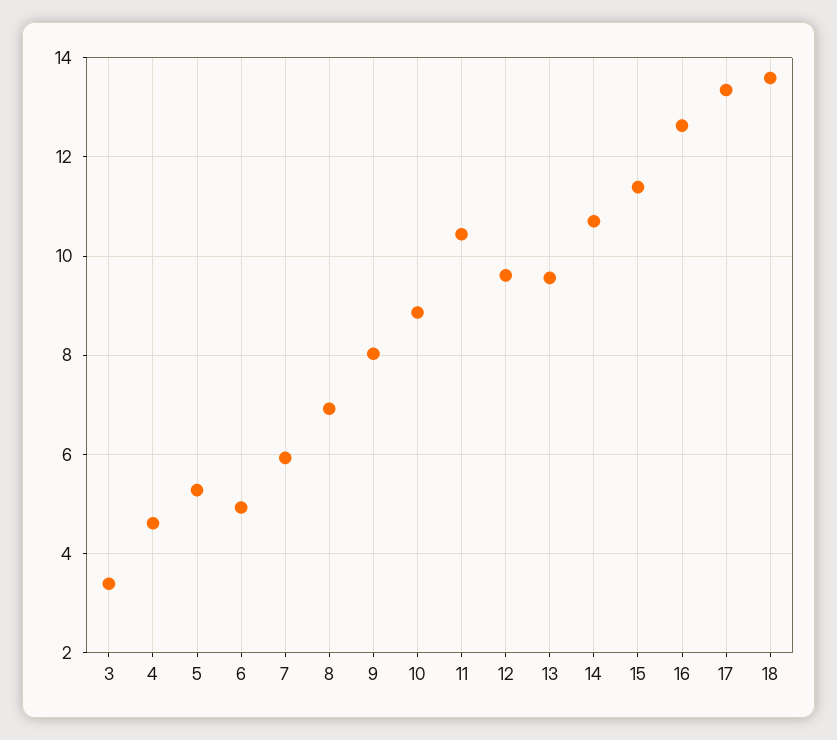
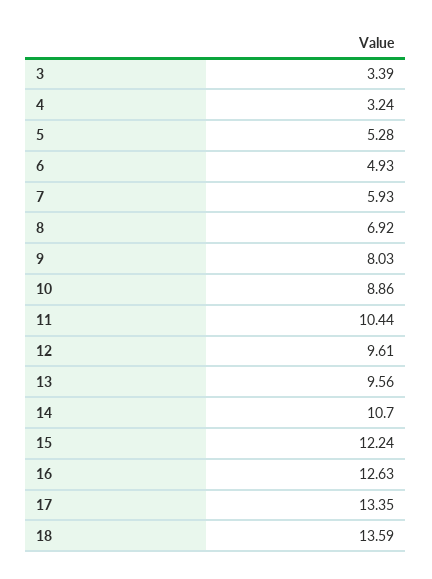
  {
    "3": 3.39,
-   "4": 4.6,
+   "4": 3.24,
    "5": 5.28,
    "6": 4.93,
    "7": 5.93,
    "8": 6.92,
    "9": 8.03,
    "10": 8.86,
    "11": 10.44,
    "12": 9.61,
    "13": 9.56,
    "14": 10.7,
-   "15": 11.4,
+   "15": 12.24,
    "16": 12.63,
    "17": 13.35,
    "18": 13.59
  }

